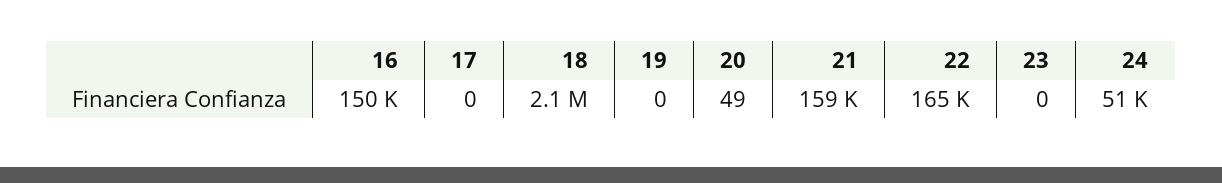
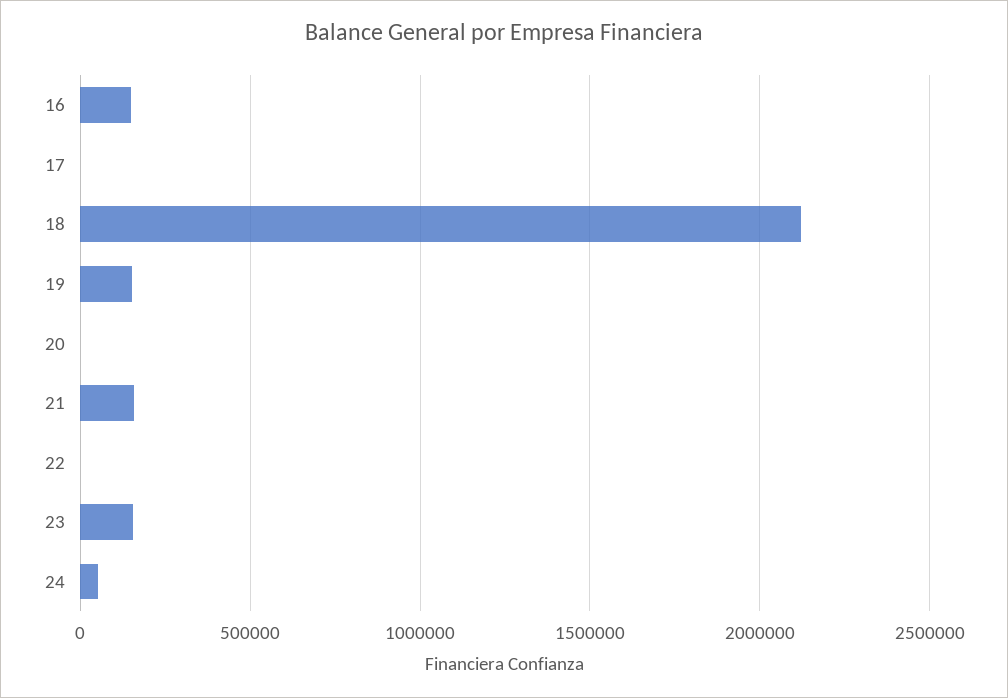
  {
    "16": 150000,
    "17": 0,
    "18": 2100000,
-   "19": 0,
+   "19": 150000,
    "20": 49,
    "21": 159000,
-   "22": 165000,
+   "22": 0,
-   "23": 0,
+   "23": 150000,
    "24": 51000
  }

